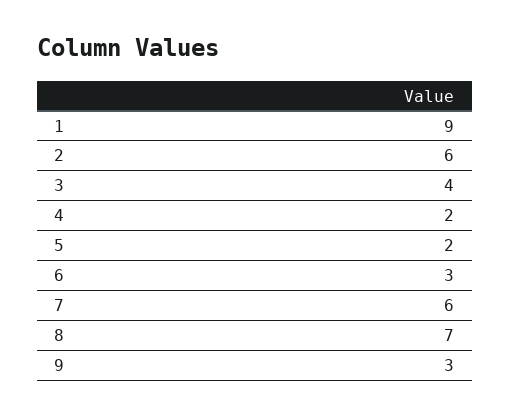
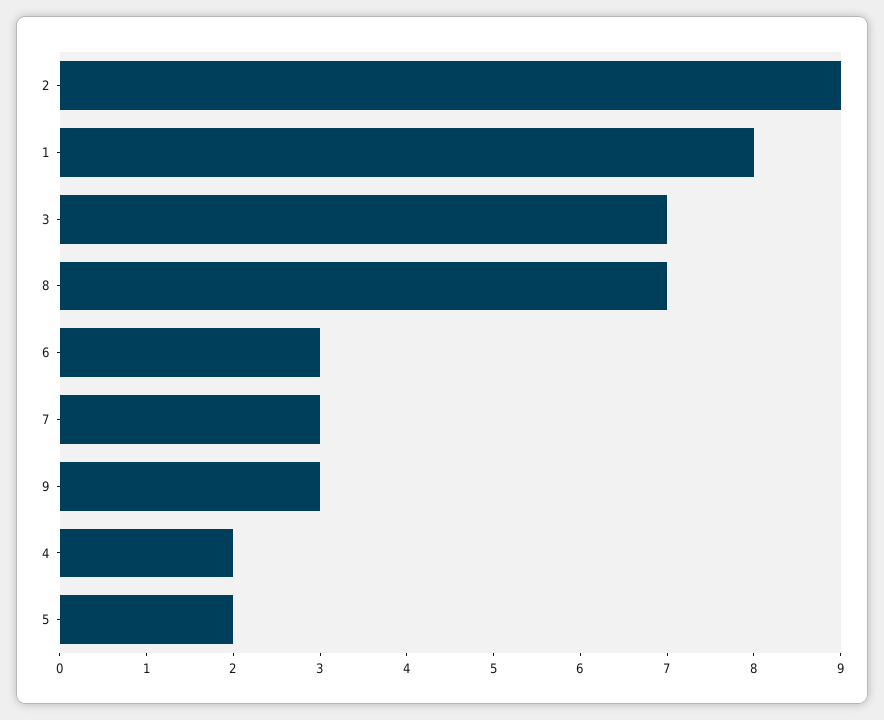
  {
-   "1": 9,
+   "1": 8,
-   "2": 6,
+   "2": 9,
-   "3": 4,
+   "3": 7,
    "4": 2,
    "5": 2,
    "6": 3,
-   "7": 6,
+   "7": 3,
    "8": 7,
    "9": 3
  }

